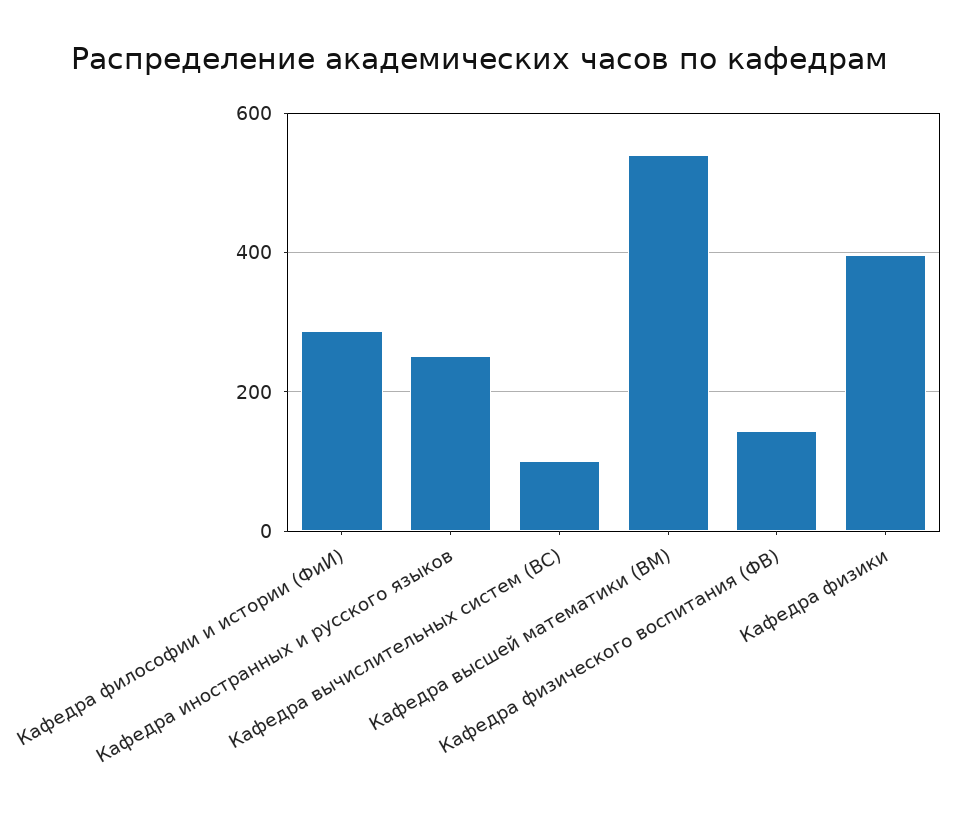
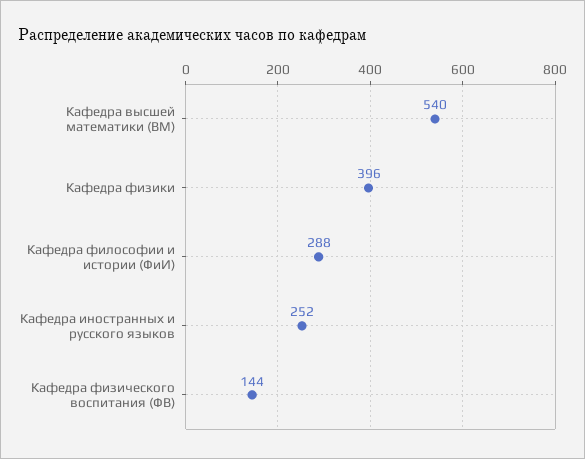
  {
    "Кафедра философии и истории (ФиИ)": 288,
    "Кафедра иностранных и русского языков": 252,
-   "Кафедра вычислительных систем (ВС)": 100,
    "Кафедра высшей математики (ВМ)": 540,
    "Кафедра физического воспитания (ФВ)": 144,
    "Кафедра физики": 396
  }

